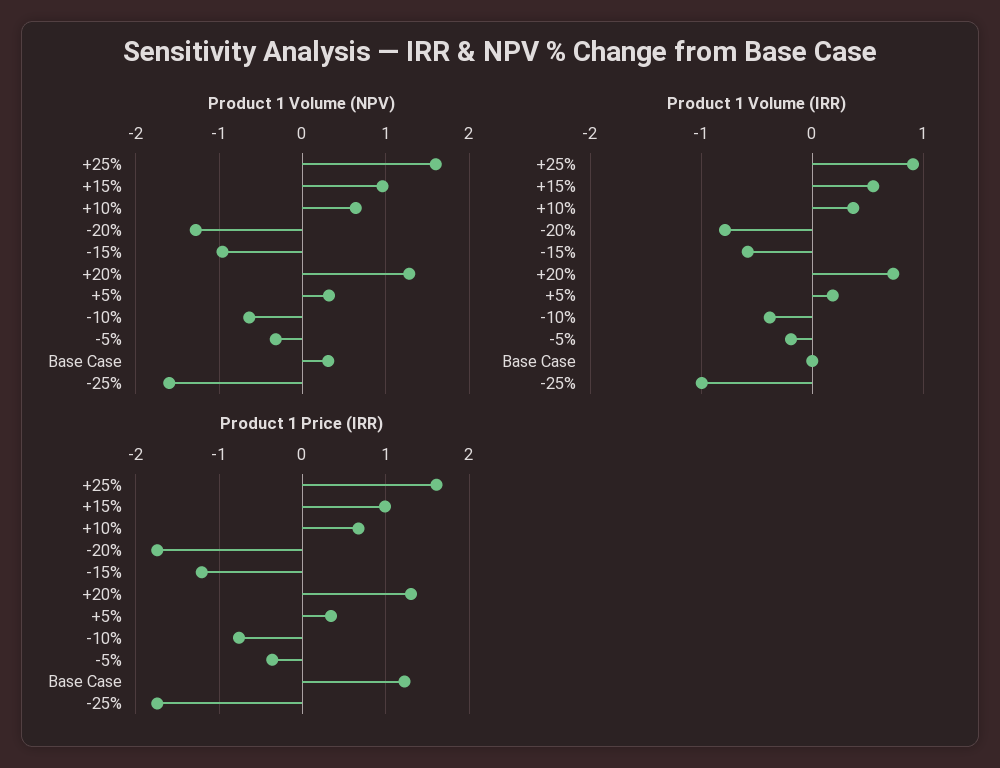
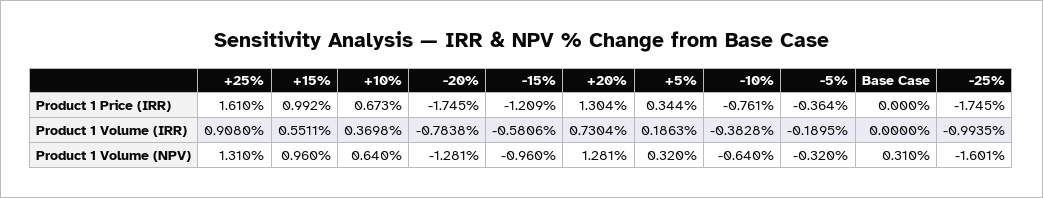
  {
    "Product 1 Volume (NPV)": {
-     "+25%": 1.6,
+     "+25%": 1.31,
      "+15%": 0.96,
      "+10%": 0.64,
      "-20%": -1.281,
      "-15%": -0.96,
      "+20%": 1.281,
      "+5%": 0.32,
      "-10%": -0.64,
      "-5%": -0.32,
      "Base Case": 0.31,
      "-25%": -1.601
    },
    "Product 1 Volume (IRR)": {
      "+25%": 0.908,
      "+15%": 0.5511,
      "+10%": 0.3698,
      "-20%": -0.7838,
      "-15%": -0.5806,
      "+20%": 0.7304,
      "+5%": 0.1863,
      "-10%": -0.3828,
      "-5%": -0.1895,
      "Base Case": 0,
      "-25%": -0.9935
    },
    "Product 1 Price (IRR)": {
      "+25%": 1.61,
      "+15%": 0.992,
      "+10%": 0.673,
      "-20%": -1.745,
      "-15%": -1.209,
      "+20%": 1.304,
      "+5%": 0.344,
      "-10%": -0.761,
      "-5%": -0.364,
-     "Base Case": 1.2,
+     "Base Case": 0,
      "-25%": -1.745
    }
  }

